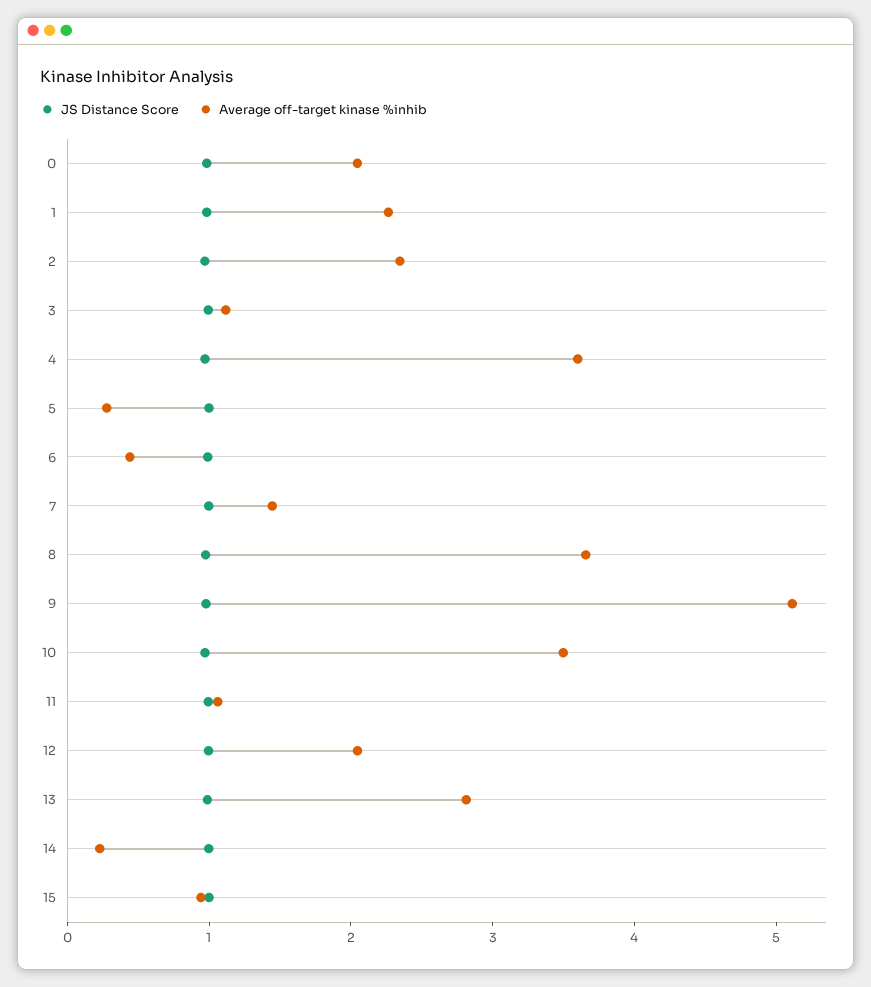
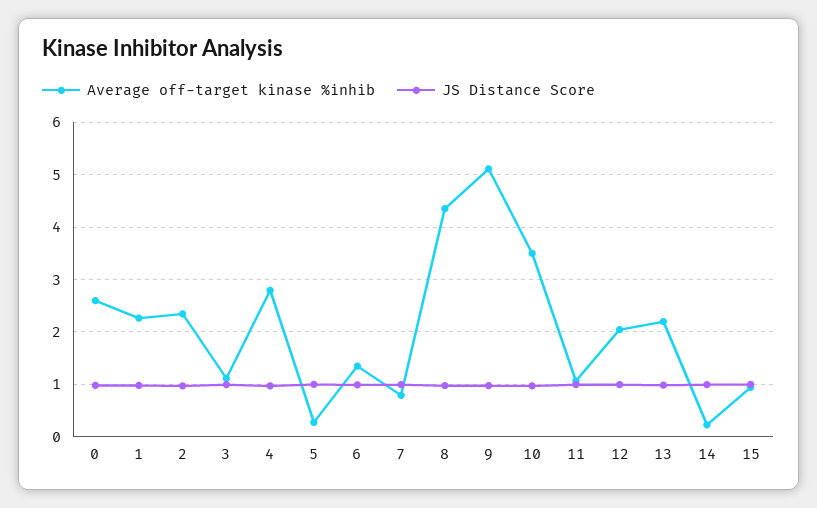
  {
    "JS Distance Score": {
      "0": 1,
      "1": 1,
      "2": 1,
      "3": 1,
      "4": 1,
      "5": 1,
      "6": 1,
      "7": 1,
      "8": 1,
      "9": 1,
      "10": 1,
      "11": 1,
      "12": 1,
      "13": 1,
      "14": 1,
      "15": 1
    },
    "Average off-target kinase %inhib": {
-     "0": 2,
+     "0": 2.6,
      "1": 2.2,
      "2": 2.4,
      "3": 1.2,
-     "4": 3.6,
+     "4": 2.8,
      "5": 0.2,
-     "6": 0.4,
+     "6": 1.4,
-     "7": 1.4,
+     "7": 0.8,
-     "8": 3.6,
+     "8": 4.4,
      "9": 5.2,
      "10": 3.4,
      "11": 1,
      "12": 2,
-     "13": 2.8,
+     "13": 2.2,
      "14": 0.2,
      "15": 1
    }
  }

